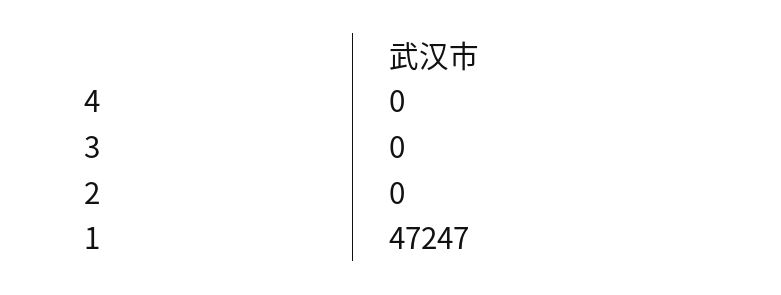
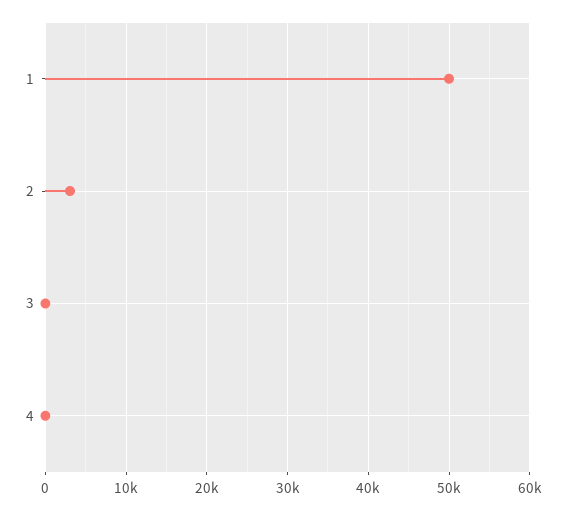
  {
    "4": 0,
    "3": 0,
-   "2": 0,
+   "2": 3000,
-   "1": 47247
+   "1": 50000
  }

